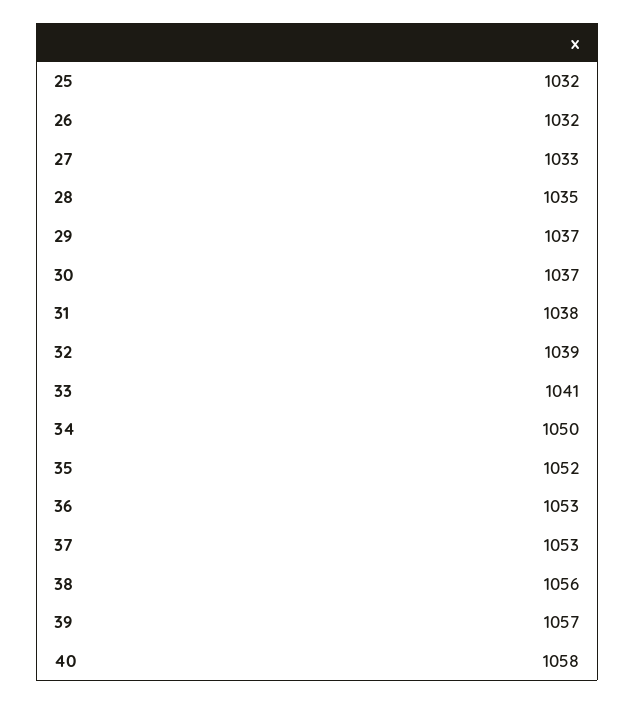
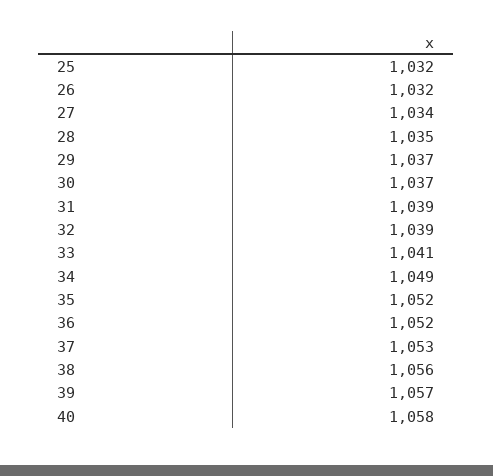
  {
    "25": 1032,
    "26": 1032,
-   "27": 1033,
+   "27": 1034,
    "28": 1035,
    "29": 1037,
    "30": 1037,
-   "31": 1038,
+   "31": 1039,
    "32": 1039,
    "33": 1041,
-   "34": 1050,
+   "34": 1049,
    "35": 1052,
-   "36": 1053,
+   "36": 1052,
    "37": 1053,
    "38": 1056,
    "39": 1057,
    "40": 1058
  }

